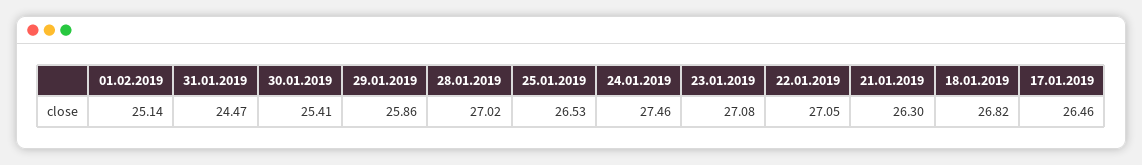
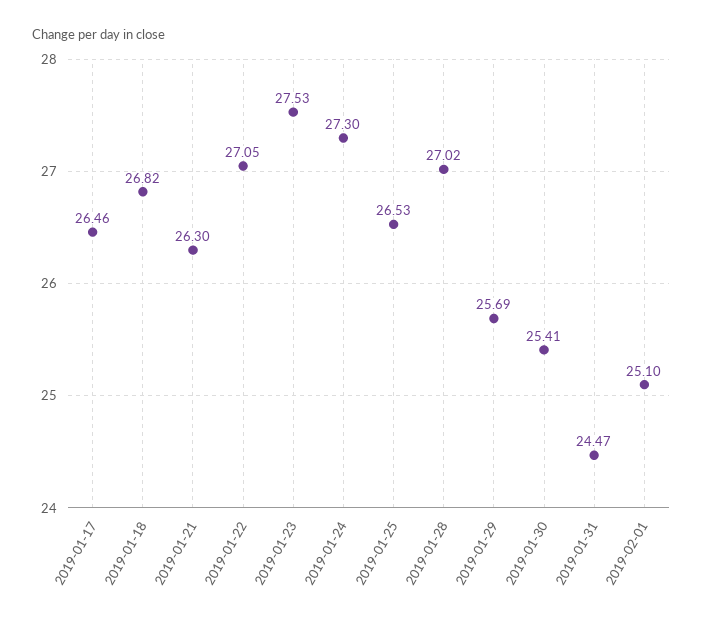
  {
-   "01.02.2019": 25.14,
+   "01.02.2019": 25.1,
    "31.01.2019": 24.47,
    "30.01.2019": 25.41,
-   "29.01.2019": 25.86,
+   "29.01.2019": 25.69,
    "28.01.2019": 27.02,
    "25.01.2019": 26.53,
-   "24.01.2019": 27.46,
+   "24.01.2019": 27.3,
-   "23.01.2019": 27.08,
+   "23.01.2019": 27.53,
    "22.01.2019": 27.05,
    "21.01.2019": 26.3,
    "18.01.2019": 26.82,
    "17.01.2019": 26.46
  }

